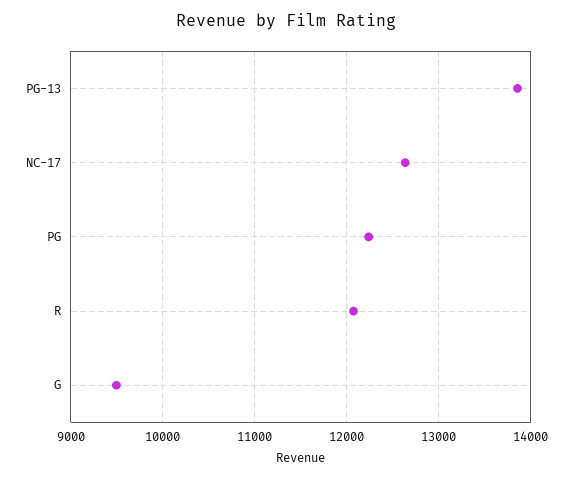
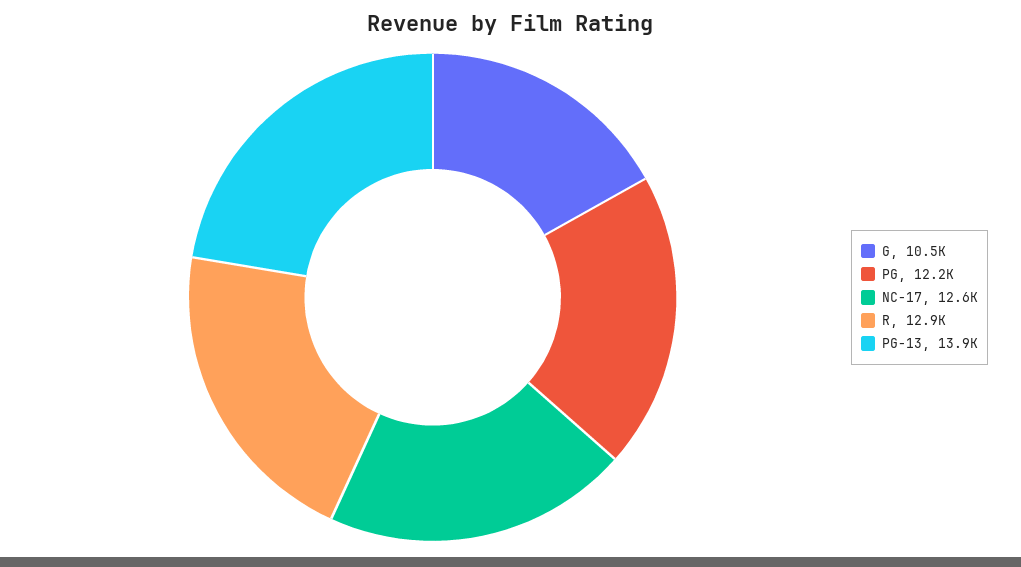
  {
    "PG-13": 13900,
    "NC-17": 12600,
    "PG": 12200,
-   "R": 12100,
+   "R": 12900,
-   "G": 9500
+   "G": 10500
  }

